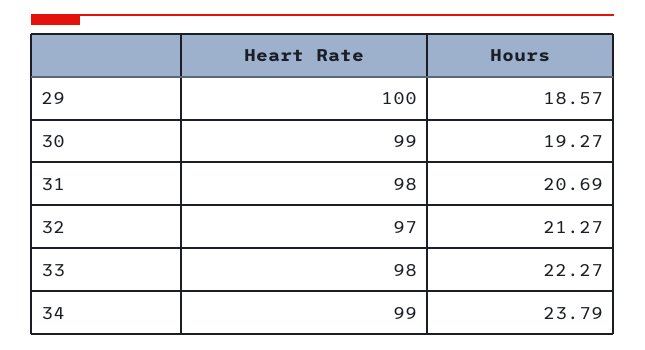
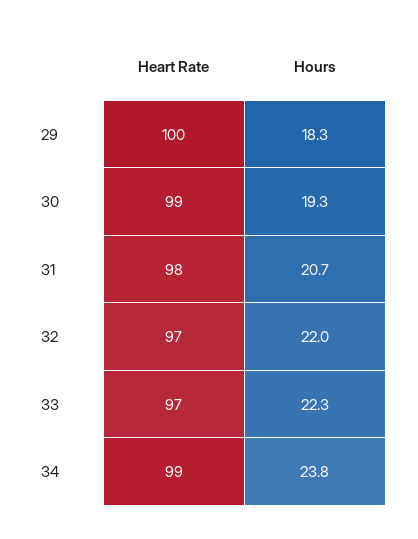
  {
    "Heart Rate": {
      "29": 100,
      "30": 99,
      "31": 98,
      "32": 97,
-     "33": 98,
+     "33": 97,
      "34": 99
    },
    "Hours": {
-     "29": 18.57,
+     "29": 18.3,
      "30": 19.27,
      "31": 20.69,
-     "32": 21.27,
+     "32": 22,
      "33": 22.27,
      "34": 23.79
    }
  }

